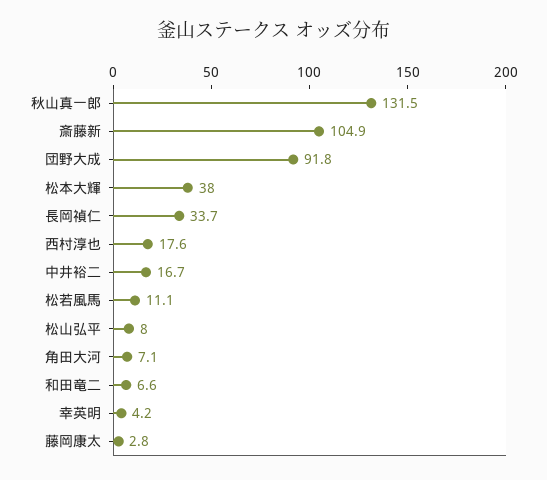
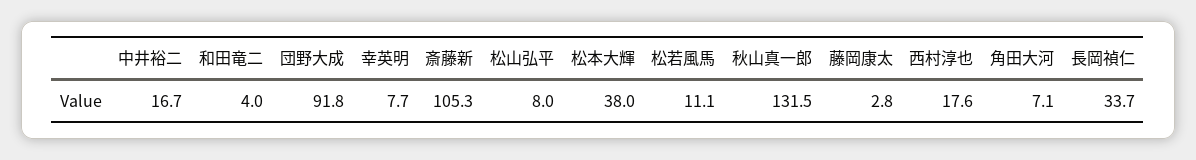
  {
    "秋山真一郎": 131.5,
-   "斎藤新": 104.9,
+   "斎藤新": 105.3,
    "団野大成": 91.8,
    "松本大輝": 38,
    "長岡禎仁": 33.7,
    "西村淳也": 17.6,
    "中井裕二": 16.7,
    "松若風馬": 11.1,
    "松山弘平": 8,
    "角田大河": 7.1,
-   "和田竜二": 6.6,
+   "和田竜二": 4,
-   "幸英明": 4.2,
+   "幸英明": 7.7,
    "藤岡康太": 2.8
  }

